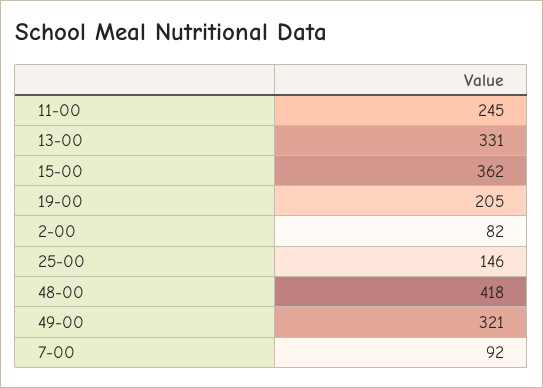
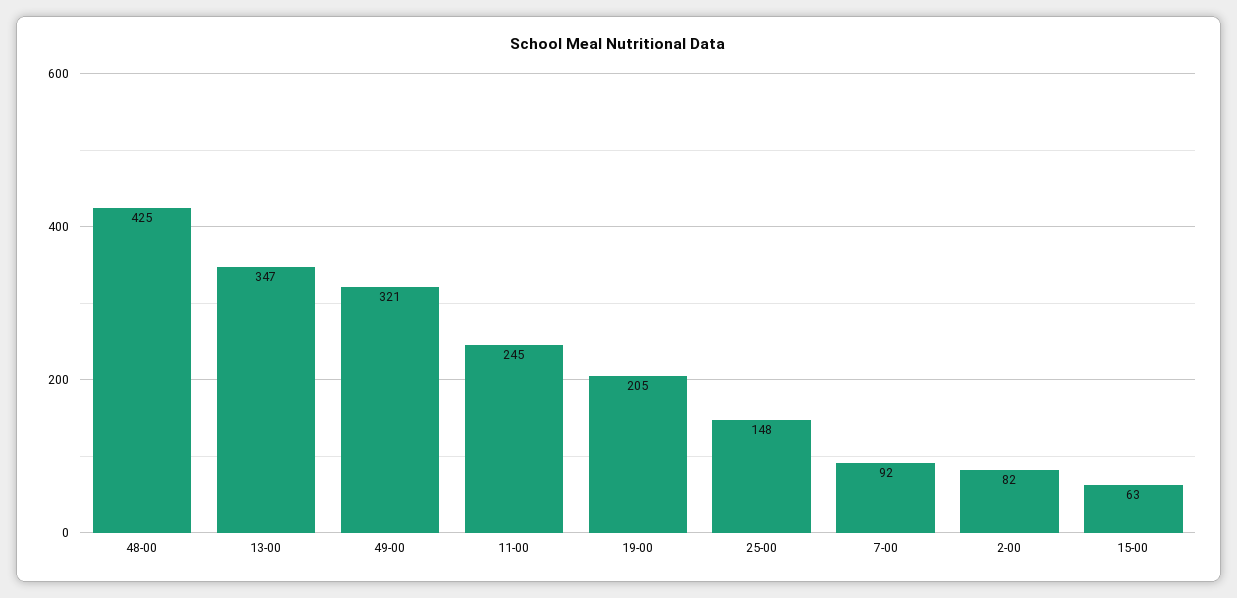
  {
    "11-00": 245,
-   "13-00": 331,
+   "13-00": 347,
-   "15-00": 362,
+   "15-00": 63,
    "19-00": 205,
    "2-00": 82,
-   "25-00": 146,
+   "25-00": 148,
-   "48-00": 418,
+   "48-00": 425,
    "49-00": 321,
    "7-00": 92
  }

